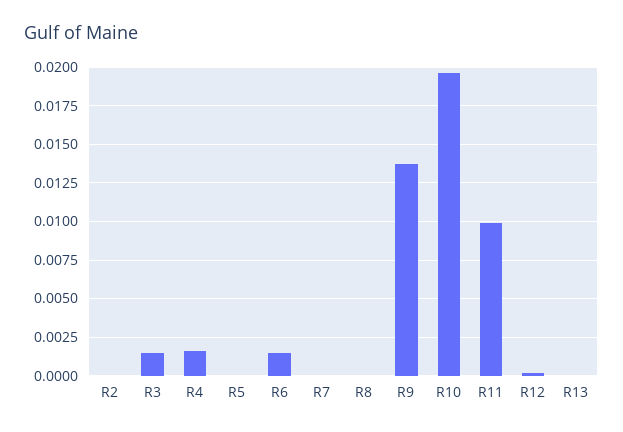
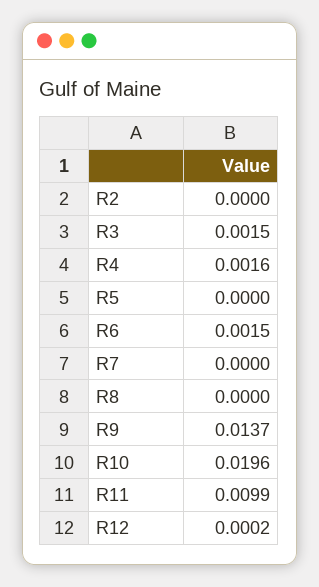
  {
    "R2": 0,
    "R3": 0.0015,
    "R4": 0.0016,
    "R5": 0,
    "R6": 0.0015,
    "R7": 0,
    "R8": 0,
    "R9": 0.0137,
    "R10": 0.0196,
    "R11": 0.0099,
-   "R12": 0.0002,
+   "R12": 0.0002
-   "R13": 0
  }

